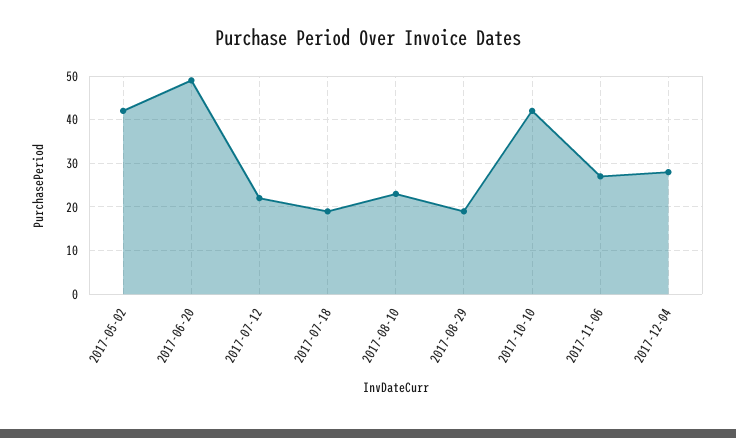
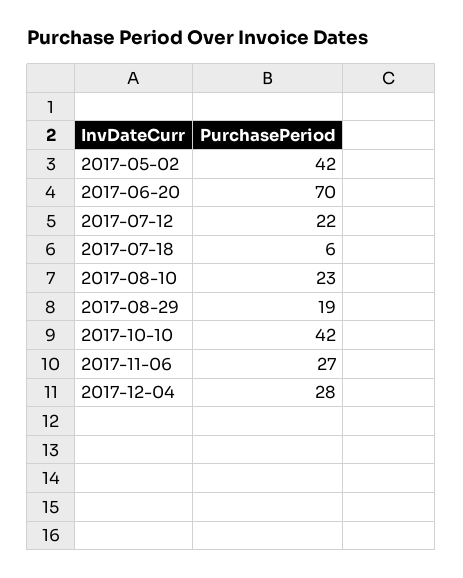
  {
    "2017-05-02": 42,
-   "2017-06-20": 50,
+   "2017-06-20": 70,
    "2017-07-12": 22,
-   "2017-07-18": 20,
+   "2017-07-18": 6,
    "2017-08-10": 23,
    "2017-08-29": 19,
    "2017-10-10": 42,
    "2017-11-06": 27,
    "2017-12-04": 28
  }

